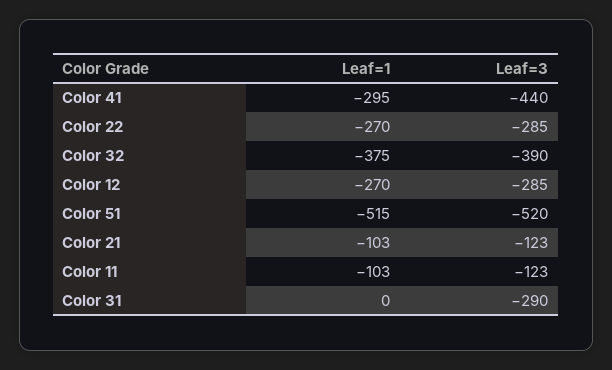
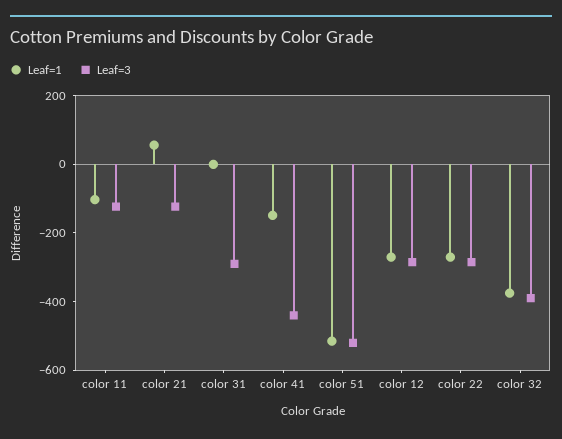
  {
    "Leaf=1": {
-     "Color 41": -295,
+     "Color 41": -150,
      "Color 22": -270,
      "Color 32": -375,
      "Color 12": -270,
      "Color 51": -515,
-     "Color 21": -103,
+     "Color 21": 50,
      "Color 11": -103,
      "Color 31": 0
    },
    "Leaf=3": {
      "Color 41": -440,
      "Color 22": -285,
      "Color 32": -390,
      "Color 12": -285,
      "Color 51": -520,
      "Color 21": -123,
      "Color 11": -123,
      "Color 31": -290
    }
  }

